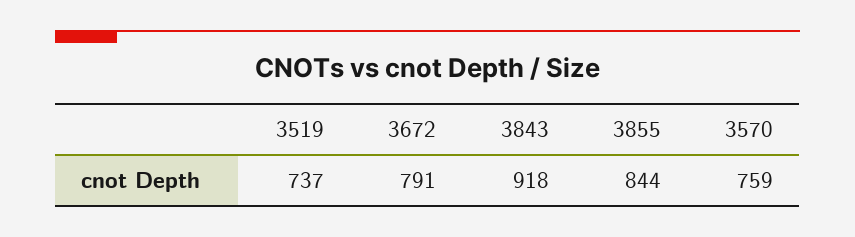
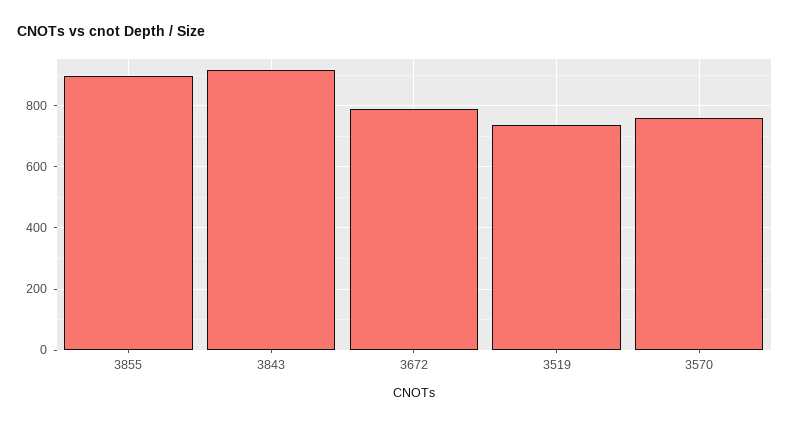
  {
    "3519": 737,
    "3672": 791,
    "3843": 918,
-   "3855": 844,
+   "3855": 900,
    "3570": 759
  }

